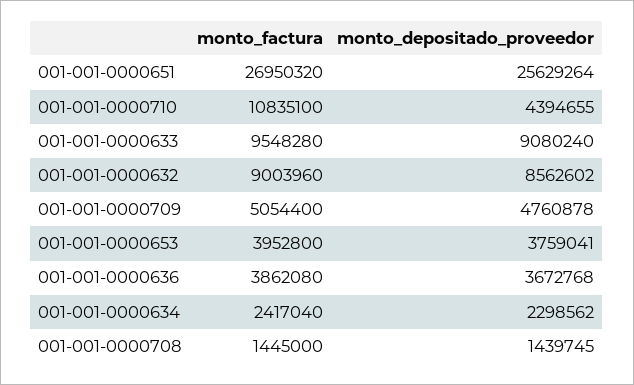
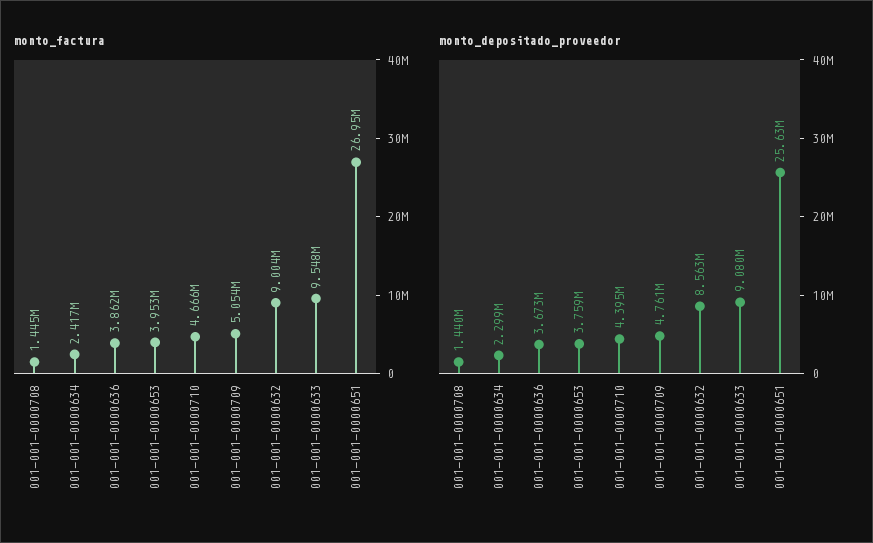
  {
    "monto_factura": {
      "001-001-0000651": 26950320,
-     "001-001-0000710": 10835100,
+     "001-001-0000710": 4666000,
      "001-001-0000633": 9548280,
      "001-001-0000632": 9003960,
      "001-001-0000709": 5054400,
      "001-001-0000653": 3952800,
      "001-001-0000636": 3862080,
      "001-001-0000634": 2417040,
      "001-001-0000708": 1445000
    },
    "monto_depositado_proveedor": {
      "001-001-0000651": 25629264,
      "001-001-0000710": 4394655,
      "001-001-0000633": 9080240,
      "001-001-0000632": 8562602,
      "001-001-0000709": 4760878,
      "001-001-0000653": 3759041,
      "001-001-0000636": 3672768,
      "001-001-0000634": 2298562,
      "001-001-0000708": 1439745
    }
  }

